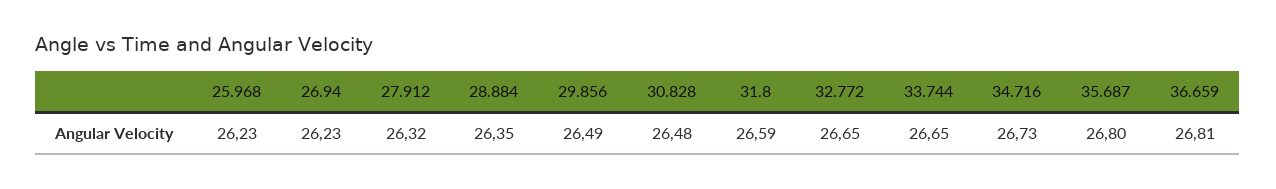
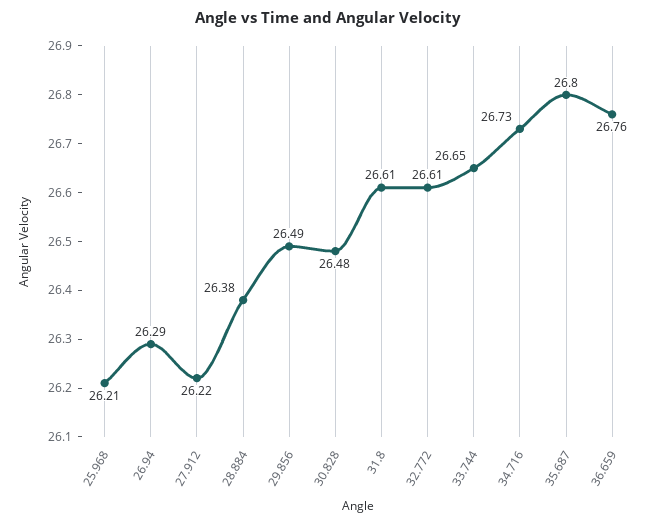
  {
-   "25.968": 26.23,
+   "25.968": 26.21,
-   "26.94": 26.23,
+   "26.94": 26.29,
-   "27.912": 26.32,
+   "27.912": 26.22,
-   "28.884": 26.35,
+   "28.884": 26.38,
    "29.856": 26.49,
    "30.828": 26.48,
-   "31.8": 26.59,
+   "31.8": 26.61,
-   "32.772": 26.65,
+   "32.772": 26.61,
    "33.744": 26.65,
    "34.716": 26.73,
    "35.687": 26.8,
-   "36.659": 26.81
+   "36.659": 26.76
  }

